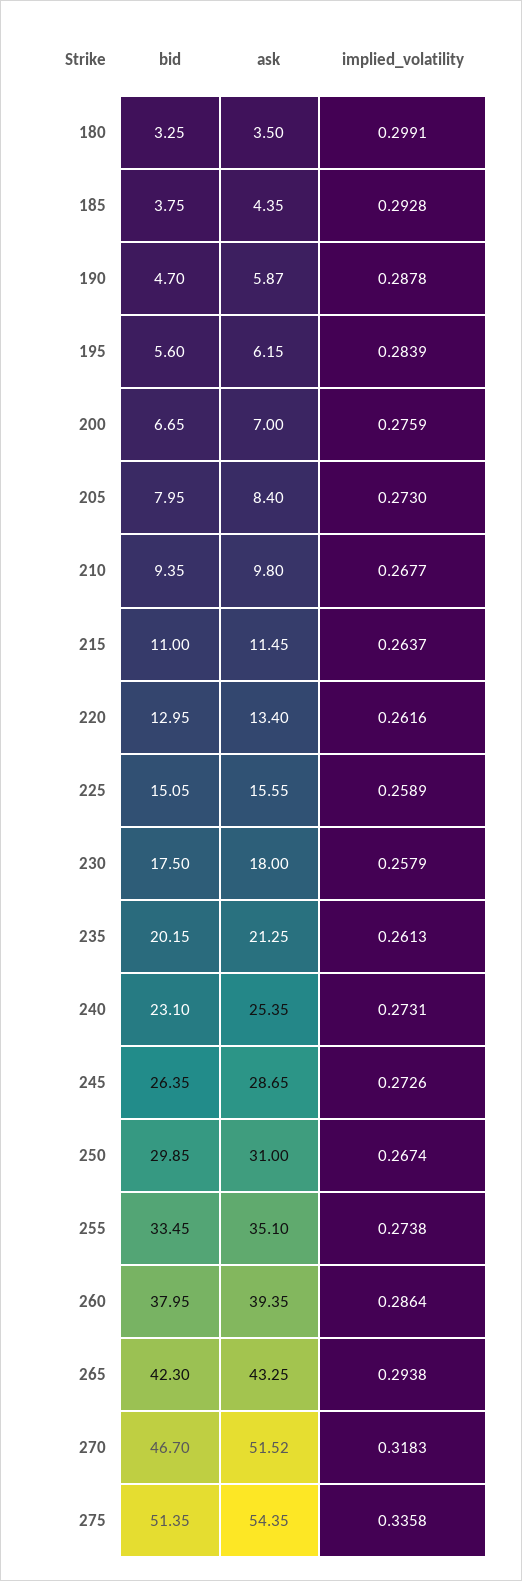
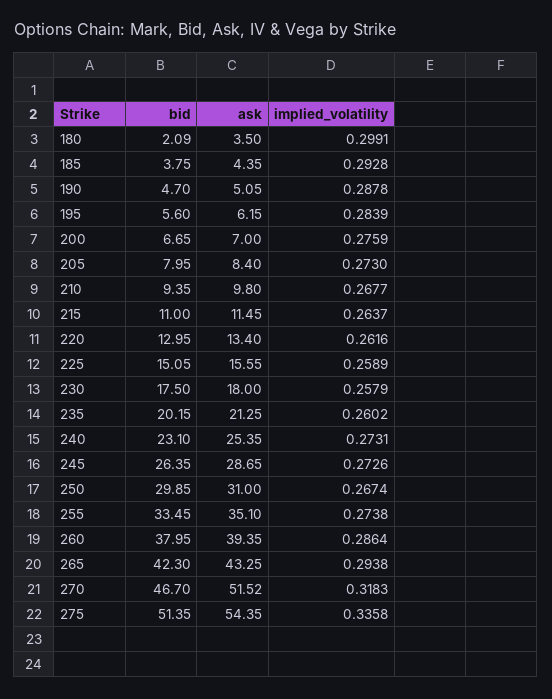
  {
    "bid": {
-     "180": 3.25,
+     "180": 2.09,
      "185": 3.75,
      "190": 4.7,
      "195": 5.6,
      "200": 6.65,
      "205": 7.95,
      "210": 9.35,
      "215": 11,
      "220": 12.95,
      "225": 15.05,
      "230": 17.5,
      "235": 20.15,
      "240": 23.1,
      "245": 26.35,
      "250": 29.85,
      "255": 33.45,
      "260": 37.95,
      "265": 42.3,
      "270": 46.7,
      "275": 51.35
    },
    "ask": {
      "180": 3.5,
      "185": 4.35,
-     "190": 5.87,
+     "190": 5.05,
      "195": 6.15,
      "200": 7,
      "205": 8.4,
      "210": 9.8,
      "215": 11.45,
      "220": 13.4,
      "225": 15.55,
      "230": 18,
      "235": 21.25,
      "240": 25.35,
      "245": 28.65,
      "250": 31,
      "255": 35.1,
      "260": 39.35,
      "265": 43.25,
      "270": 51.52,
      "275": 54.35
    },
    "implied_volatility": {
      "180": 0.2991,
      "185": 0.2928,
      "190": 0.2878,
      "195": 0.2839,
      "200": 0.2759,
      "205": 0.273,
      "210": 0.2677,
      "215": 0.2637,
      "220": 0.2616,
      "225": 0.2589,
      "230": 0.2579,
-     "235": 0.2613,
+     "235": 0.2602,
      "240": 0.2731,
      "245": 0.2726,
      "250": 0.2674,
      "255": 0.2738,
      "260": 0.2864,
      "265": 0.2938,
      "270": 0.3183,
      "275": 0.3358
    }
  }

